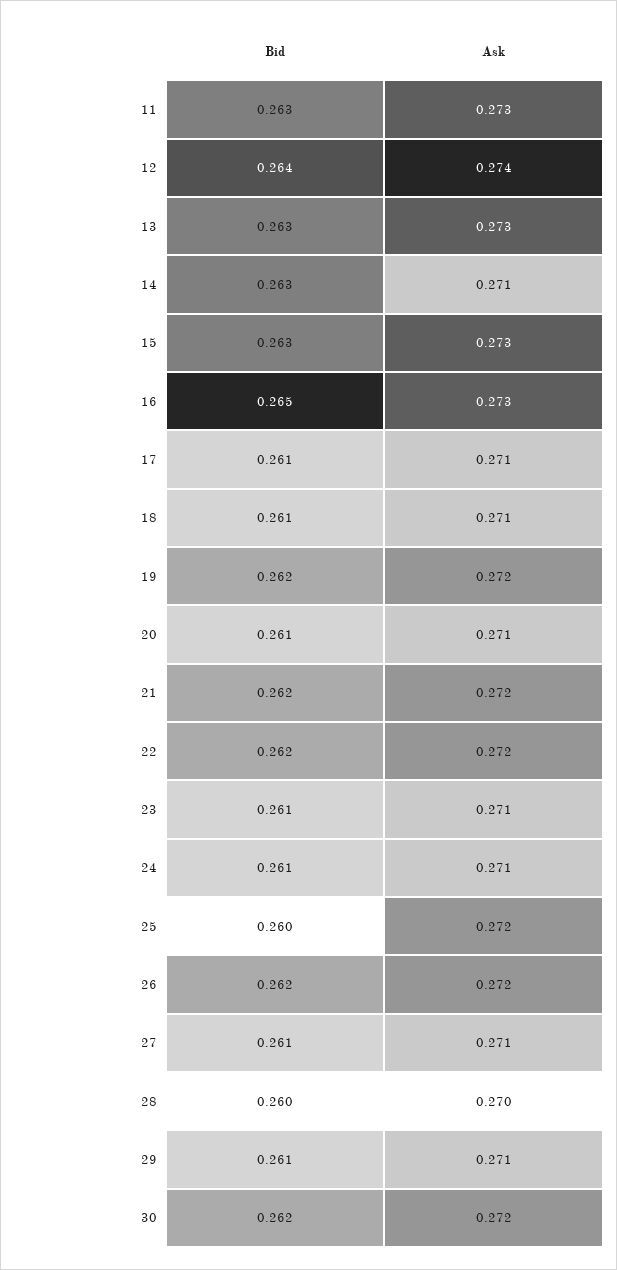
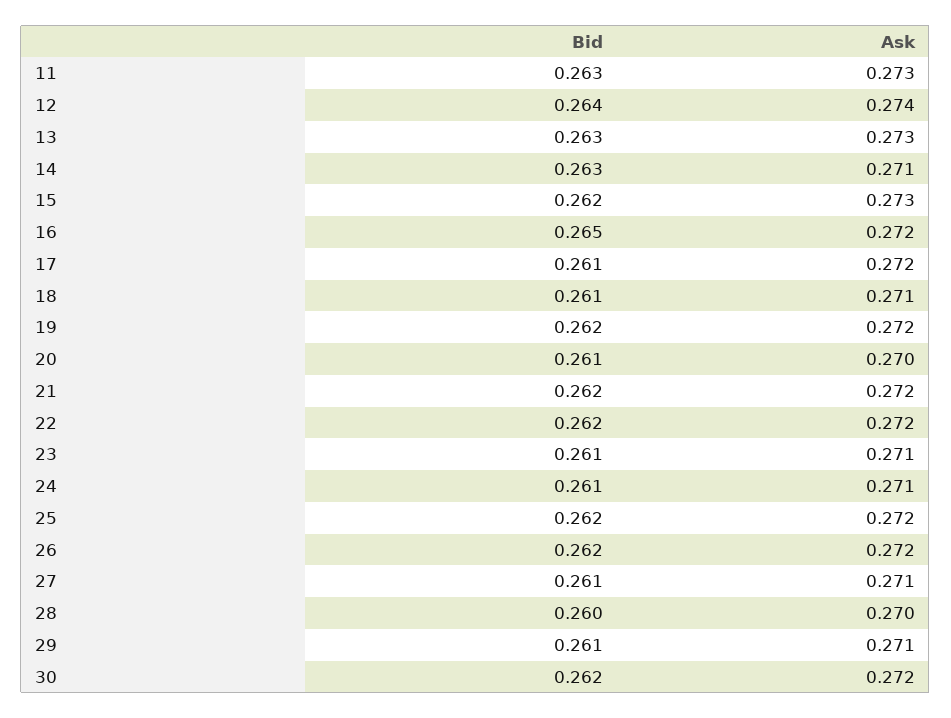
  {
    "Bid": {
      "11": 0.263,
      "12": 0.264,
      "13": 0.263,
      "14": 0.263,
-     "15": 0.263,
+     "15": 0.262,
      "16": 0.265,
      "17": 0.261,
      "18": 0.261,
      "19": 0.262,
      "20": 0.261,
      "21": 0.262,
      "22": 0.262,
      "23": 0.261,
      "24": 0.261,
-     "25": 0.26,
+     "25": 0.262,
      "26": 0.262,
      "27": 0.261,
      "28": 0.26,
      "29": 0.261,
      "30": 0.262
    },
    "Ask": {
      "11": 0.273,
      "12": 0.274,
      "13": 0.273,
      "14": 0.271,
      "15": 0.273,
-     "16": 0.273,
+     "16": 0.272,
-     "17": 0.271,
+     "17": 0.272,
      "18": 0.271,
      "19": 0.272,
-     "20": 0.271,
+     "20": 0.27,
      "21": 0.272,
      "22": 0.272,
      "23": 0.271,
      "24": 0.271,
      "25": 0.272,
      "26": 0.272,
      "27": 0.271,
      "28": 0.27,
      "29": 0.271,
      "30": 0.272
    }
  }

